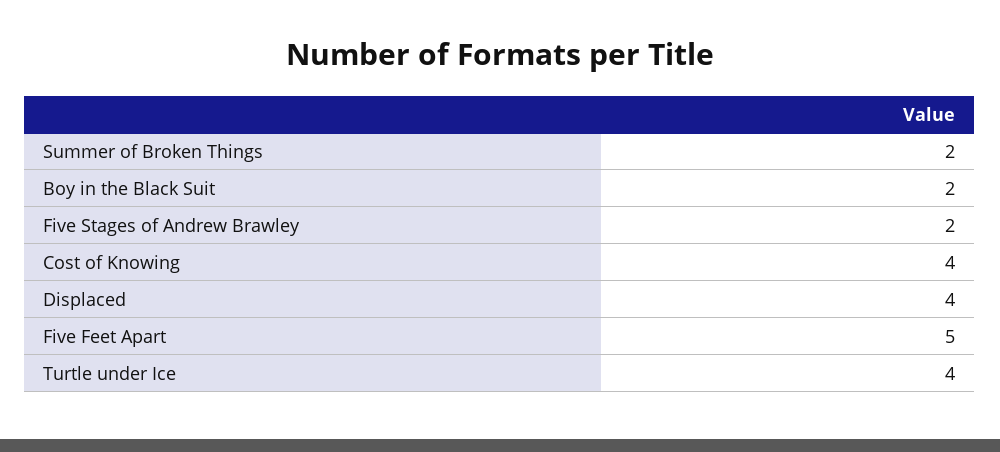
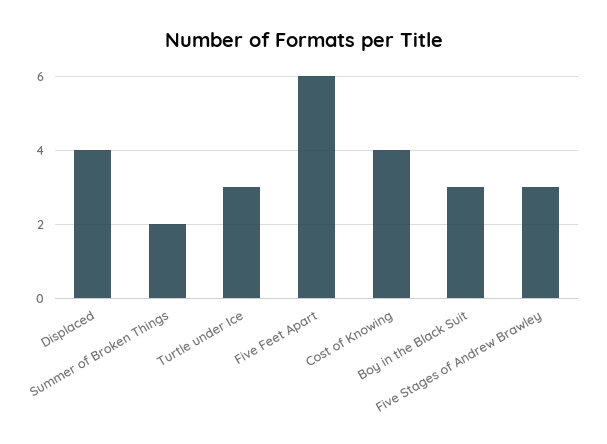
  {
    "Summer of Broken Things": 2,
-   "Boy in the Black Suit": 2,
+   "Boy in the Black Suit": 3,
-   "Five Stages of Andrew Brawley": 2,
+   "Five Stages of Andrew Brawley": 3,
    "Cost of Knowing": 4,
    "Displaced": 4,
-   "Five Feet Apart": 5,
+   "Five Feet Apart": 6,
-   "Turtle under Ice": 4
+   "Turtle under Ice": 3
  }

